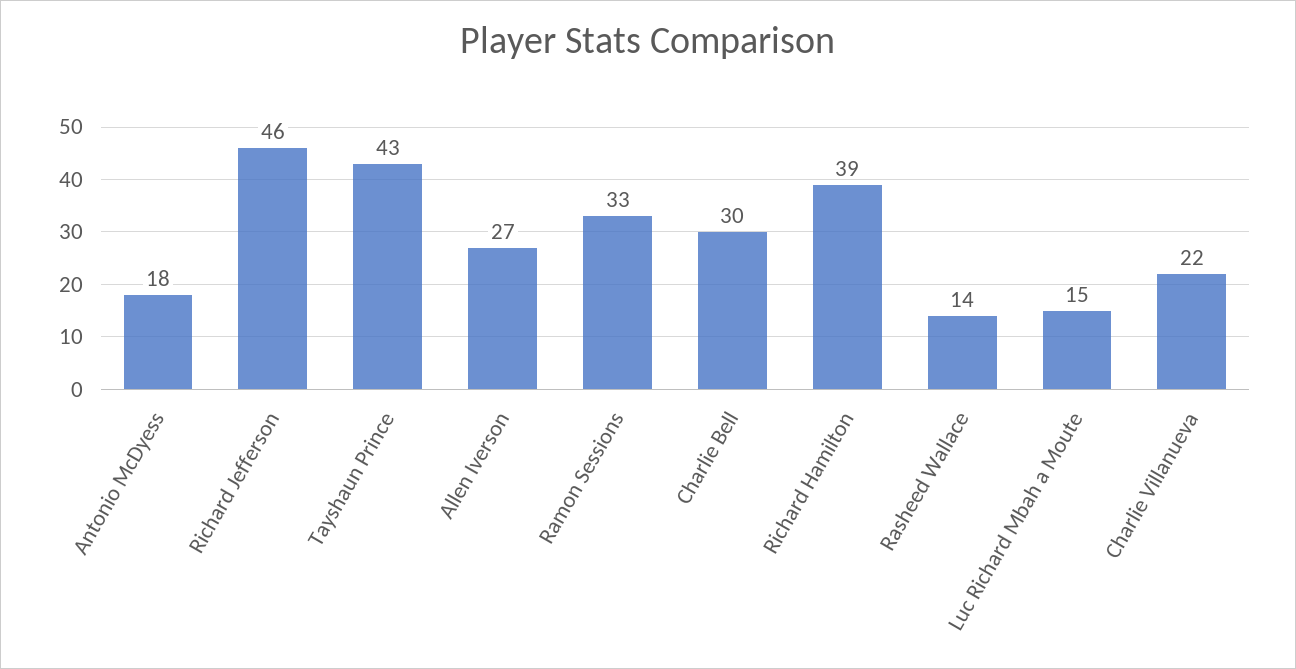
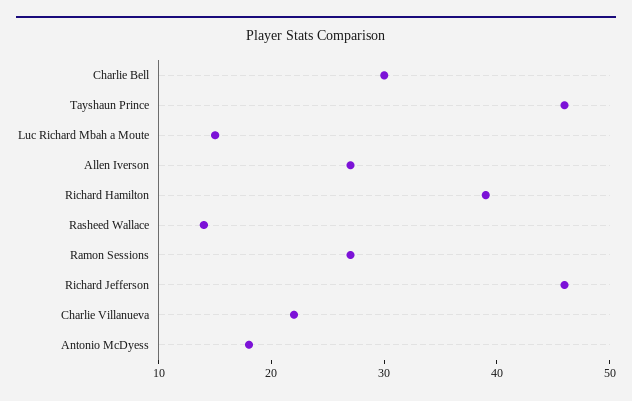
  {
    "Antonio McDyess": 18,
    "Richard Jefferson": 46,
-   "Tayshaun Prince": 43,
+   "Tayshaun Prince": 46,
    "Allen Iverson": 27,
-   "Ramon Sessions": 33,
+   "Ramon Sessions": 27,
    "Charlie Bell": 30,
    "Richard Hamilton": 39,
    "Rasheed Wallace": 14,
    "Luc Richard Mbah a Moute": 15,
    "Charlie Villanueva": 22
  }

